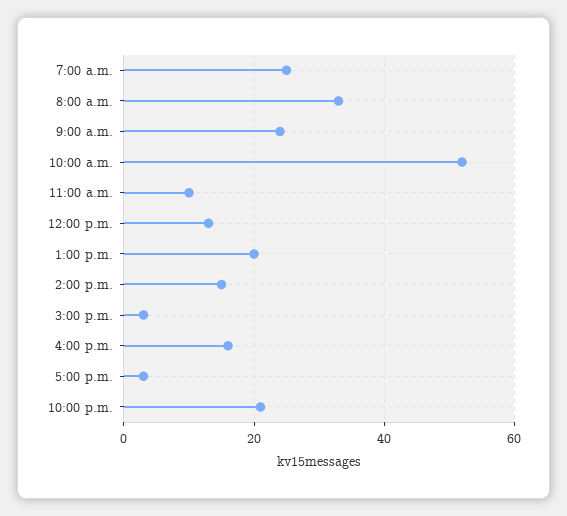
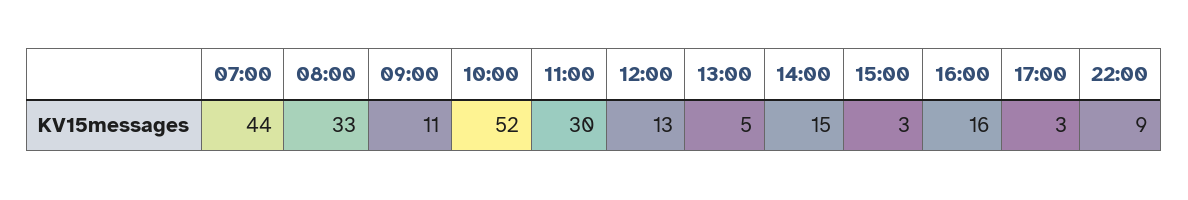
  {
-   "7:00 a.m.": 25,
+   "7:00 a.m.": 44,
    "8:00 a.m.": 33,
-   "9:00 a.m.": 25,
+   "9:00 a.m.": 11,
    "10:00 a.m.": 52,
-   "11:00 a.m.": 10,
+   "11:00 a.m.": 30,
    "12:00 p.m.": 13,
-   "1:00 p.m.": 20,
+   "1:00 p.m.": 5,
    "2:00 p.m.": 15,
    "3:00 p.m.": 3,
    "4:00 p.m.": 16,
    "5:00 p.m.": 3,
-   "10:00 p.m.": 20
+   "10:00 p.m.": 9
  }

